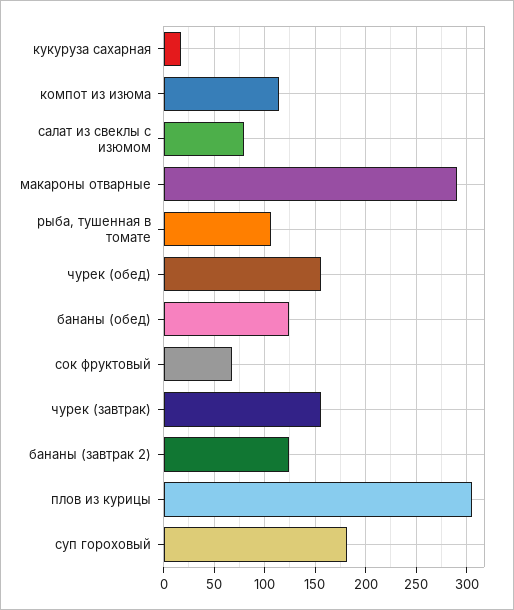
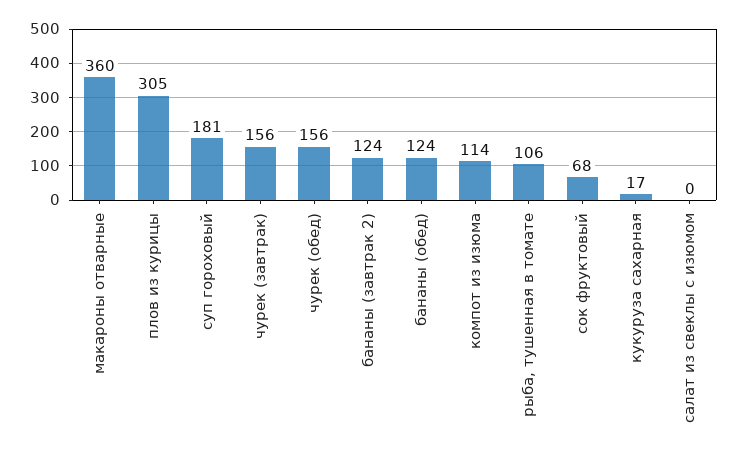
  {
    "кукуруза сахарная": 17,
    "компот из изюма": 114,
-   "салат из свеклы с изюмом": 80,
+   "салат из свеклы с изюмом": 0,
-   "макароны отварные": 290,
+   "макароны отварные": 360,
    "рыба, тушенная в томате": 106,
    "чурек (обед)": 156,
    "бананы (обед)": 124,
    "сок фруктовый": 68,
    "чурек (завтрак)": 156,
    "бананы (завтрак 2)": 124,
    "плов из курицы": 305,
    "суп гороховый": 181
  }

